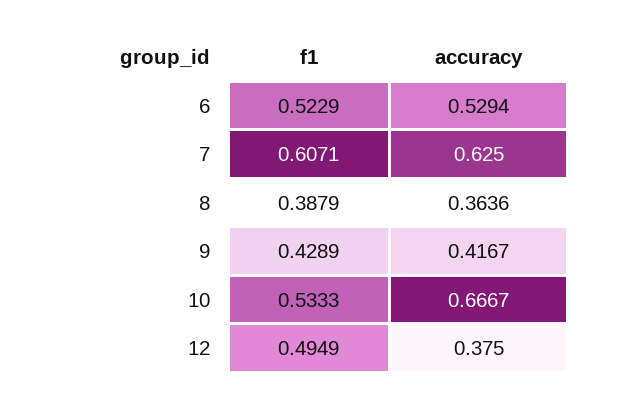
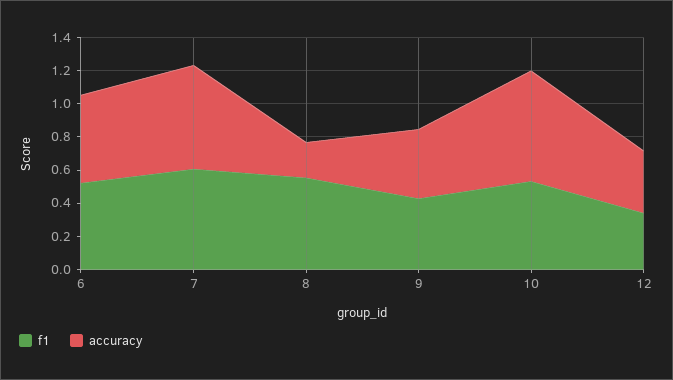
  {
    "f1": {
      "6": 0.5229,
      "7": 0.6071,
-     "8": 0.3879,
+     "8": 0.55,
      "9": 0.4289,
      "10": 0.5333,
-     "12": 0.4949
+     "12": 0.35
    },
    "accuracy": {
      "6": 0.5294,
      "7": 0.625,
-     "8": 0.3636,
+     "8": 0.2,
      "9": 0.4167,
      "10": 0.6667,
      "12": 0.375
    }
  }

